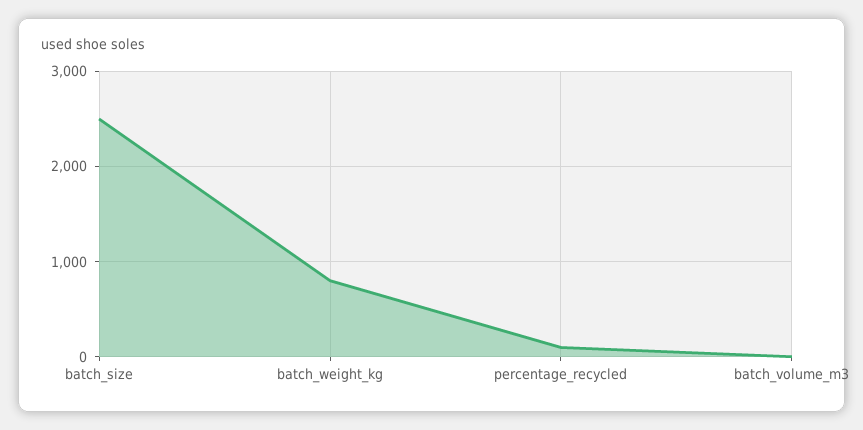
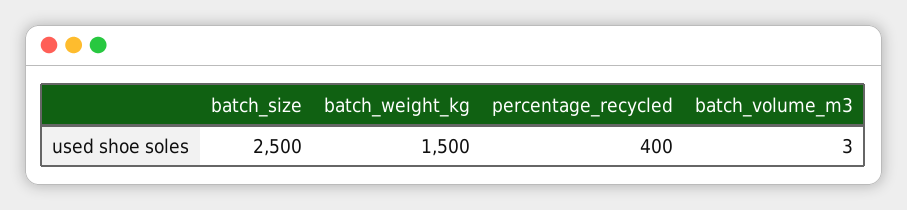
  {
    "batch_size": 2500,
-   "batch_weight_kg": 800,
+   "batch_weight_kg": 1500,
-   "percentage_recycled": 100,
+   "percentage_recycled": 400,
    "batch_volume_m3": 3
  }

